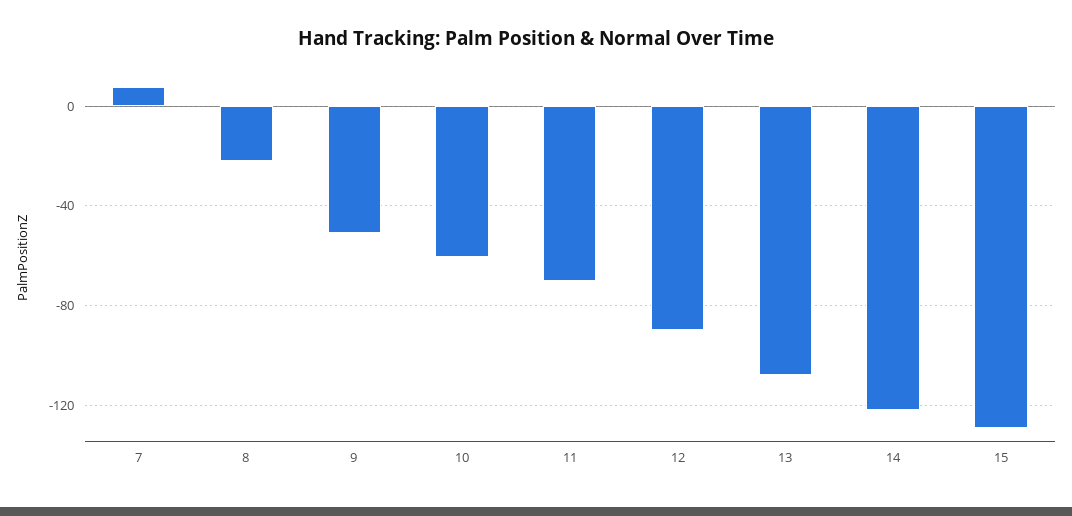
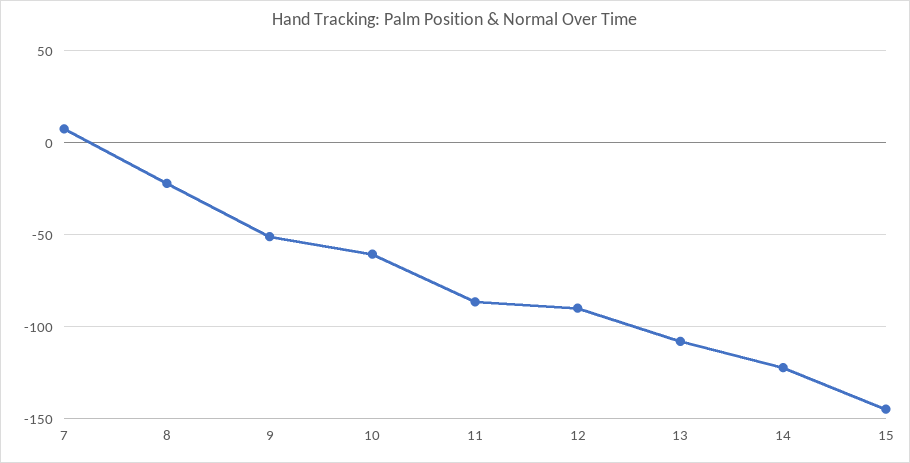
  {
    "7": 10,
    "8": -20,
    "9": -50,
    "10": -60,
-   "11": -70,
+   "11": -85,
    "12": -90,
    "13": -110,
    "14": -120,
-   "15": -130
+   "15": -145
  }

